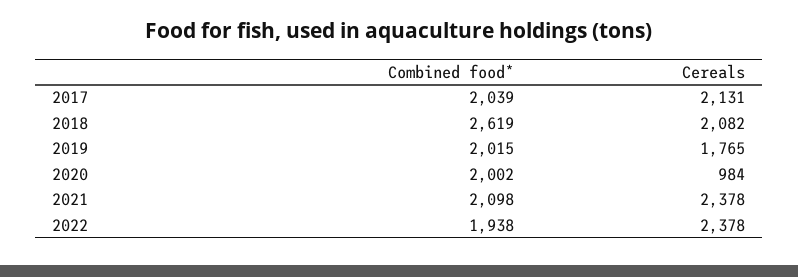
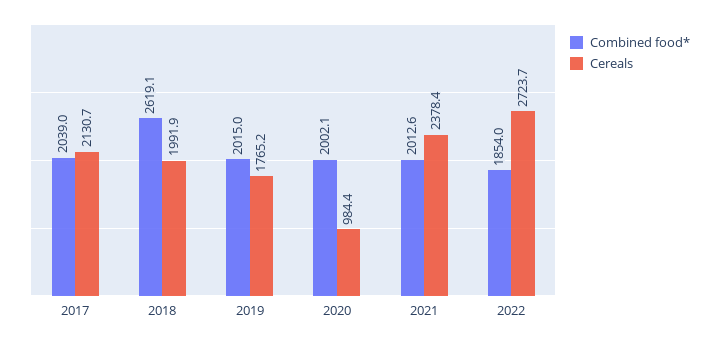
  {
    "Combined food*": {
      "2017": 2039,
      "2018": 2619.1,
      "2019": 2015,
      "2020": 2002.1,
-     "2021": 2098,
+     "2021": 2012.6,
-     "2022": 1938
+     "2022": 1854
    },
    "Cereals": {
      "2017": 2130.7,
-     "2018": 2082,
+     "2018": 1991.9,
      "2019": 1765.2,
      "2020": 984.4,
      "2021": 2378.4,
-     "2022": 2378
+     "2022": 2723.7
    }
  }

